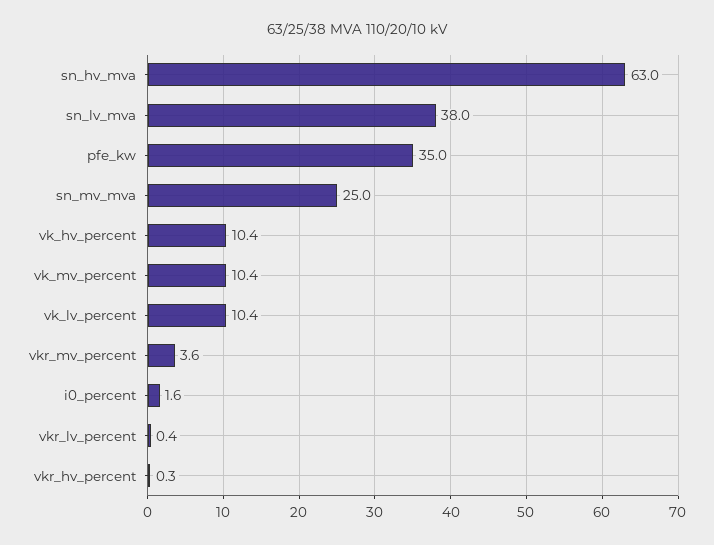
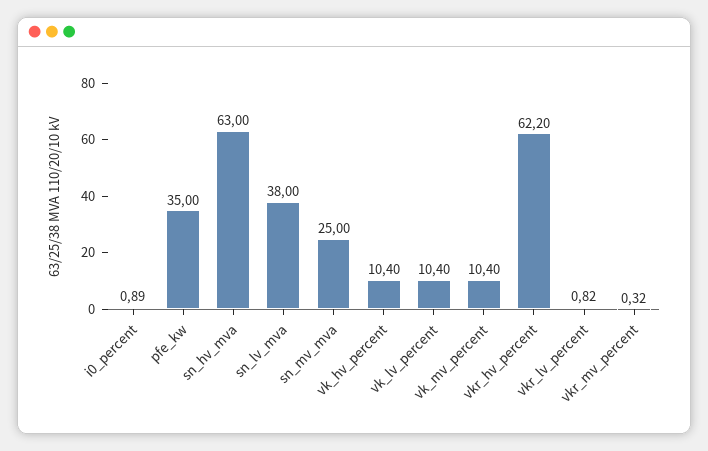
  {
    "sn_hv_mva": 63,
    "sn_lv_mva": 38,
    "pfe_kw": 35,
    "sn_mv_mva": 25,
    "vk_hv_percent": 10.4,
    "vk_mv_percent": 10.4,
    "vk_lv_percent": 10.4,
-   "vkr_mv_percent": 3.6,
+   "vkr_mv_percent": 0.32,
-   "i0_percent": 1.6,
+   "i0_percent": 0.89,
-   "vkr_lv_percent": 0.4,
+   "vkr_lv_percent": 0.82,
-   "vkr_hv_percent": 0.3
+   "vkr_hv_percent": 62.2
  }

